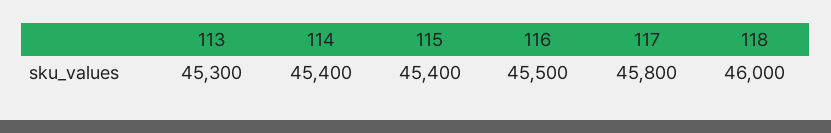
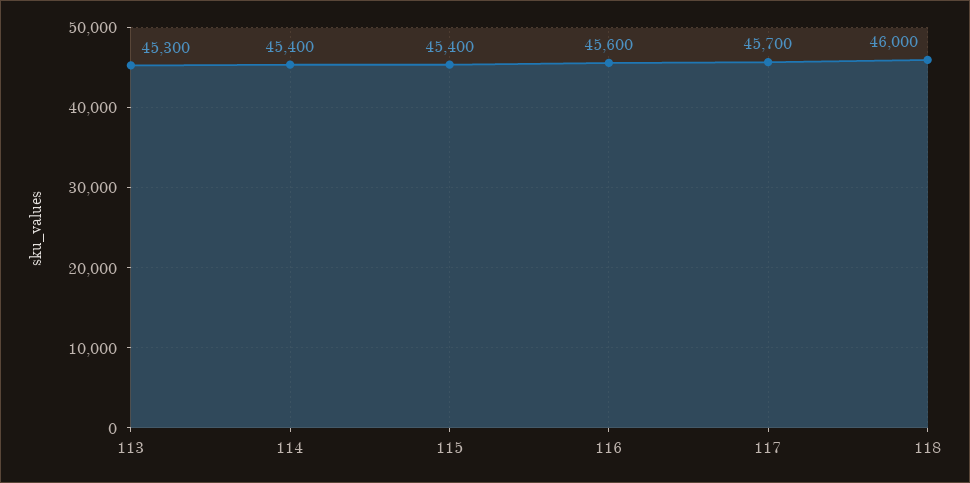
  {
    "113": 45300,
    "114": 45400,
    "115": 45400,
-   "116": 45500,
+   "116": 45600,
-   "117": 45800,
+   "117": 45700,
    "118": 46000
  }

